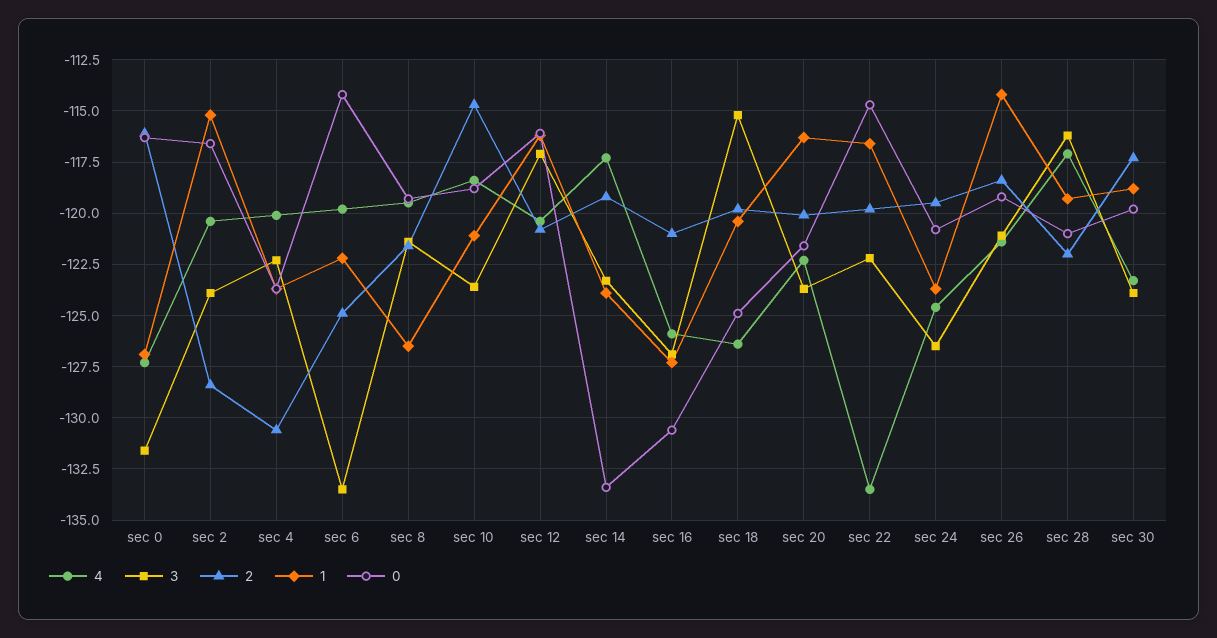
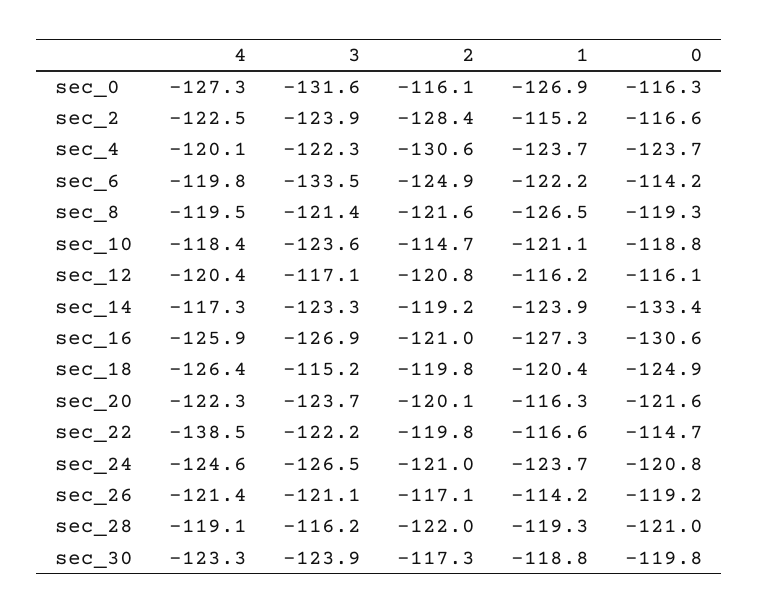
  {
    "4": {
      "sec 0": -127.3,
-     "sec 2": -120.5,
+     "sec 2": -122.5,
      "sec 4": -120.1,
      "sec 6": -119.8,
      "sec 8": -119.5,
      "sec 10": -118.4,
      "sec 12": -120.4,
      "sec 14": -117.3,
      "sec 16": -125.9,
      "sec 18": -126.4,
      "sec 20": -122.3,
-     "sec 22": -133.5,
+     "sec 22": -138.5,
      "sec 24": -124.6,
      "sec 26": -121.4,
-     "sec 28": -117,
+     "sec 28": -119.1,
      "sec 30": -123.3
    },
    "3": {
      "sec 0": -131.6,
      "sec 2": -123.9,
      "sec 4": -122.3,
      "sec 6": -133.5,
      "sec 8": -121.4,
      "sec 10": -123.6,
      "sec 12": -117.1,
      "sec 14": -123.3,
      "sec 16": -126.9,
      "sec 18": -115.2,
      "sec 20": -123.7,
      "sec 22": -122.2,
      "sec 24": -126.5,
      "sec 26": -121.1,
      "sec 28": -116.2,
      "sec 30": -123.9
    },
    "2": {
      "sec 0": -116.1,
      "sec 2": -128.4,
      "sec 4": -130.6,
      "sec 6": -124.9,
      "sec 8": -121.6,
      "sec 10": -114.7,
      "sec 12": -120.8,
      "sec 14": -119.2,
      "sec 16": -121,
      "sec 18": -119.8,
      "sec 20": -120.1,
      "sec 22": -119.8,
-     "sec 24": -119.5,
+     "sec 24": -121,
-     "sec 26": -118.5,
+     "sec 26": -117.1,
      "sec 28": -122,
      "sec 30": -117.3
    },
    "1": {
      "sec 0": -126.9,
      "sec 2": -115.2,
      "sec 4": -123.7,
      "sec 6": -122.2,
      "sec 8": -126.5,
      "sec 10": -121.1,
      "sec 12": -116.2,
      "sec 14": -123.9,
      "sec 16": -127.3,
      "sec 18": -120.4,
      "sec 20": -116.3,
      "sec 22": -116.6,
      "sec 24": -123.7,
      "sec 26": -114.2,
      "sec 28": -119.3,
      "sec 30": -118.8
    },
    "0": {
      "sec 0": -116.3,
      "sec 2": -116.6,
      "sec 4": -123.7,
      "sec 6": -114.2,
      "sec 8": -119.3,
      "sec 10": -118.8,
      "sec 12": -116.1,
      "sec 14": -133.4,
      "sec 16": -130.6,
      "sec 18": -124.9,
      "sec 20": -121.6,
      "sec 22": -114.7,
      "sec 24": -120.8,
      "sec 26": -119.2,
      "sec 28": -121,
      "sec 30": -119.8
    }
  }

